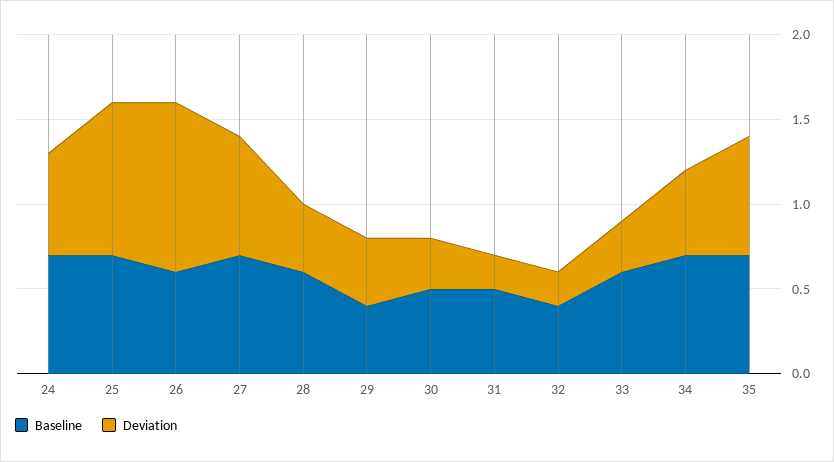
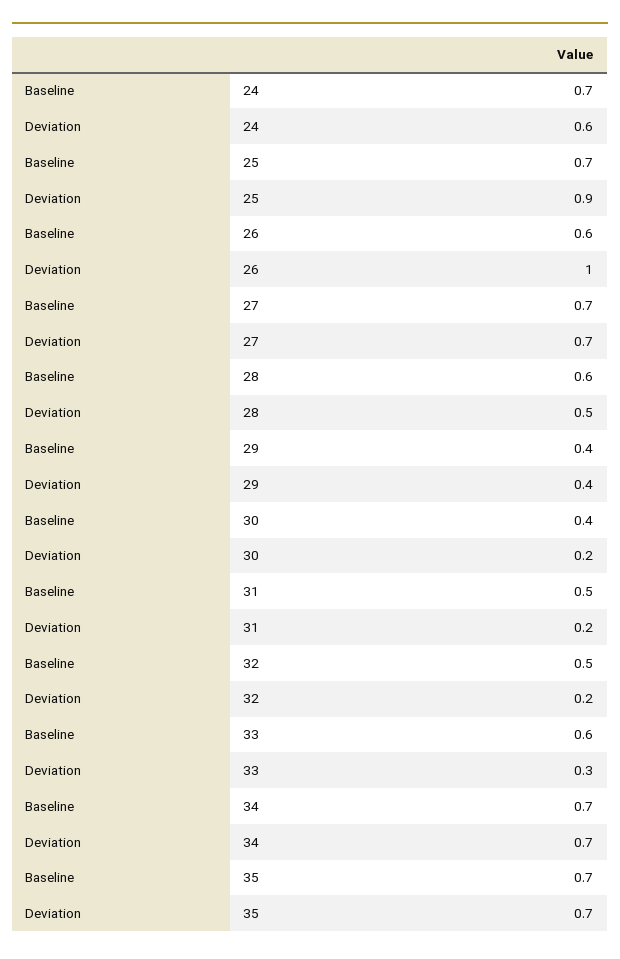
  {
    "Baseline": {
      "24": 0.7,
      "25": 0.7,
      "26": 0.6,
      "27": 0.7,
      "28": 0.6,
      "29": 0.4,
-     "30": 0.5,
+     "30": 0.4,
      "31": 0.5,
-     "32": 0.4,
+     "32": 0.5,
      "33": 0.6,
      "34": 0.7,
      "35": 0.7
    },
    "Deviation": {
      "24": 0.6,
      "25": 0.9,
      "26": 1,
      "27": 0.7,
-     "28": 0.4,
+     "28": 0.5,
      "29": 0.4,
-     "30": 0.3,
+     "30": 0.2,
      "31": 0.2,
      "32": 0.2,
      "33": 0.3,
-     "34": 0.5,
+     "34": 0.7,
      "35": 0.7
    }
  }

